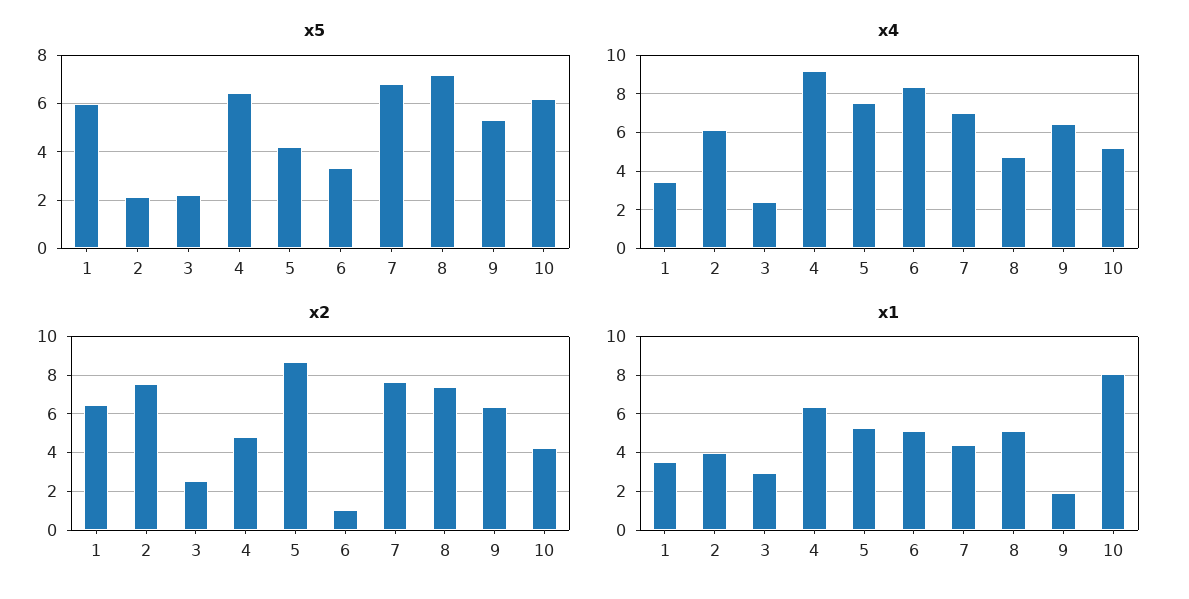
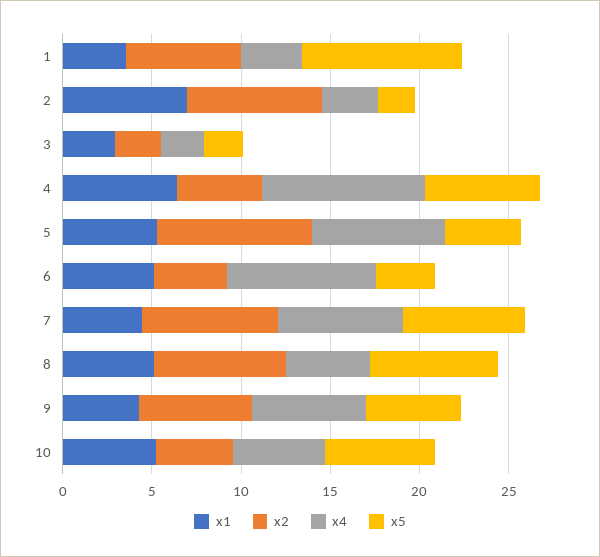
  {
    "x5": {
-     "1": 6,
+     "1": 9,
      "2": 2,
      "3": 2.25,
      "4": 6.5,
      "5": 4.25,
      "6": 3.25,
      "7": 6.75,
      "8": 7.25,
      "9": 5.25,
      "10": 6.25
    },
    "x4": {
      "1": 3.5,
-     "2": 6,
+     "2": 3,
      "3": 2.5,
      "4": 9,
      "5": 7.5,
      "6": 8.5,
      "7": 7,
      "8": 4.5,
      "9": 6.5,
      "10": 5
    },
    "x2": {
      "1": 6.5,
      "2": 7.5,
      "3": 2.5,
      "4": 5,
      "5": 8.5,
-     "6": 1,
+     "6": 4,
      "7": 7.5,
      "8": 7.5,
      "9": 6.5,
      "10": 4.5
    },
    "x1": {
      "1": 3.5,
-     "2": 4,
+     "2": 7,
      "3": 3,
      "4": 6.5,
      "5": 5.5,
      "6": 5,
      "7": 4.5,
      "8": 5,
-     "9": 2,
+     "9": 4,
-     "10": 8
+     "10": 5
    }
  }

